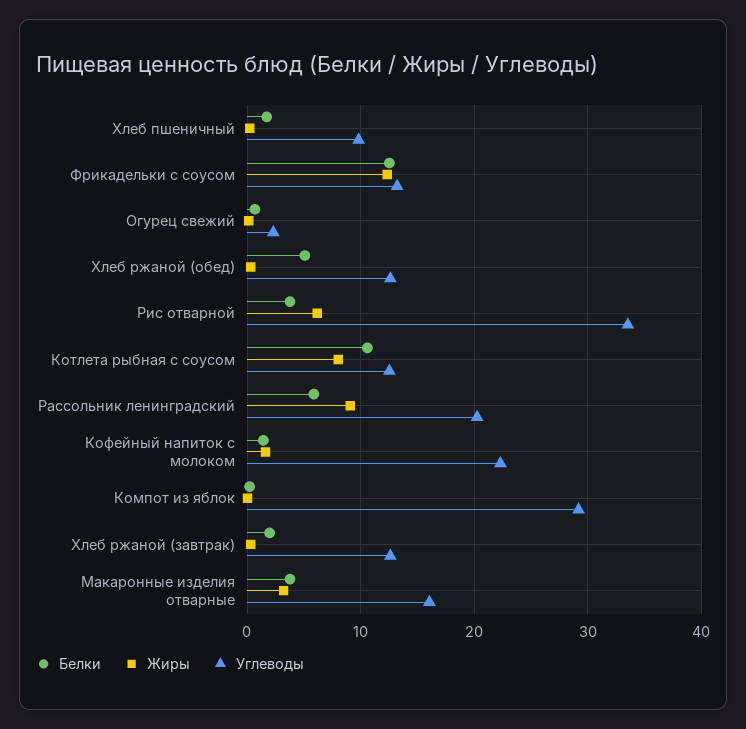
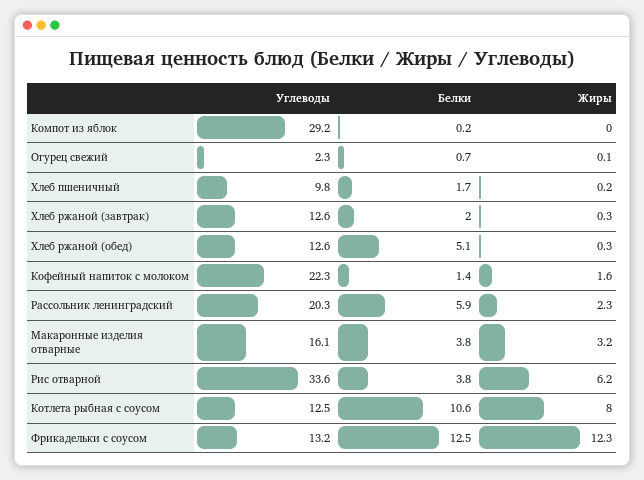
  {
    "Белки": {
      "Хлеб пшеничный": 1.7,
      "Фрикадельки с соусом": 12.5,
      "Огурец свежий": 0.7,
      "Хлеб ржаной (обед)": 5.1,
      "Рис отварной": 3.8,
      "Котлета рыбная с соусом": 10.6,
      "Рассольник ленинградский": 5.9,
      "Кофейный напиток с молоком": 1.4,
      "Компот из яблок": 0.2,
      "Хлеб ржаной (завтрак)": 2,
      "Макаронные изделия отварные": 3.8
    },
    "Жиры": {
      "Хлеб пшеничный": 0.2,
      "Фрикадельки с соусом": 12.3,
      "Огурец свежий": 0.1,
      "Хлеб ржаной (обед)": 0.3,
      "Рис отварной": 6.2,
      "Котлета рыбная с соусом": 8,
-     "Рассольник ленинградский": 9,
+     "Рассольник ленинградский": 2.3,
      "Кофейный напиток с молоком": 1.6,
      "Компот из яблок": 0,
      "Хлеб ржаной (завтрак)": 0.3,
      "Макаронные изделия отварные": 3.2
    },
    "Углеводы": {
      "Хлеб пшеничный": 9.8,
      "Фрикадельки с соусом": 13.2,
      "Огурец свежий": 2.3,
      "Хлеб ржаной (обед)": 12.6,
      "Рис отварной": 33.6,
      "Котлета рыбная с соусом": 12.5,
      "Рассольник ленинградский": 20.3,
      "Кофейный напиток с молоком": 22.3,
      "Компот из яблок": 29.2,
      "Хлеб ржаной (завтрак)": 12.6,
      "Макаронные изделия отварные": 16.1
    }
  }

